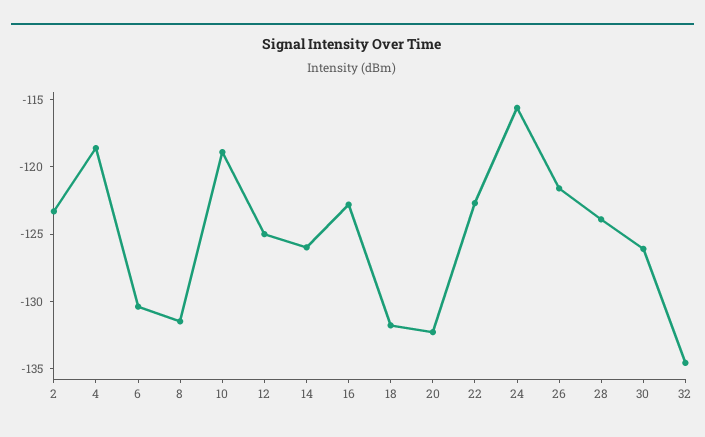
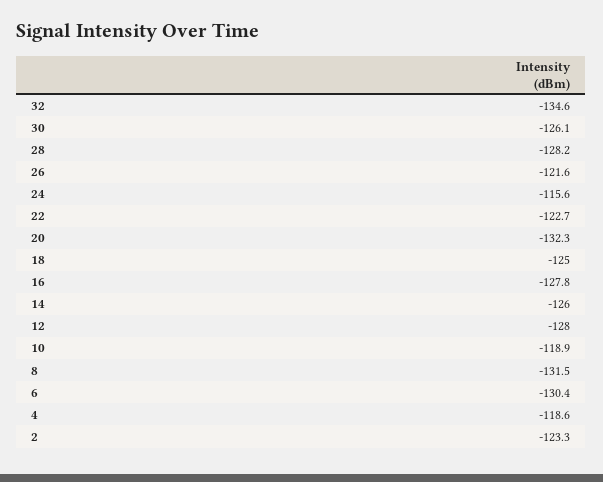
  {
    "2": -123.3,
    "4": -118.6,
    "6": -130.4,
    "8": -131.5,
    "10": -118.9,
-   "12": -125,
+   "12": -128,
    "14": -126,
-   "16": -123,
+   "16": -127.8,
-   "18": -132,
+   "18": -125,
    "20": -132.3,
    "22": -122.7,
    "24": -115.6,
    "26": -121.6,
-   "28": -124,
+   "28": -128.2,
    "30": -126.1,
    "32": -134.6
  }

